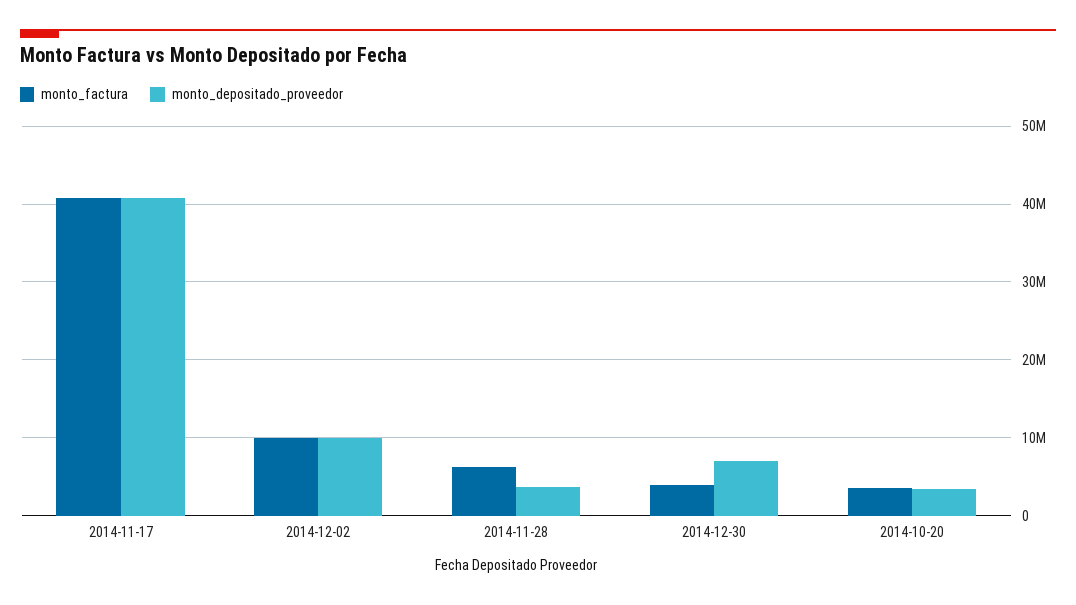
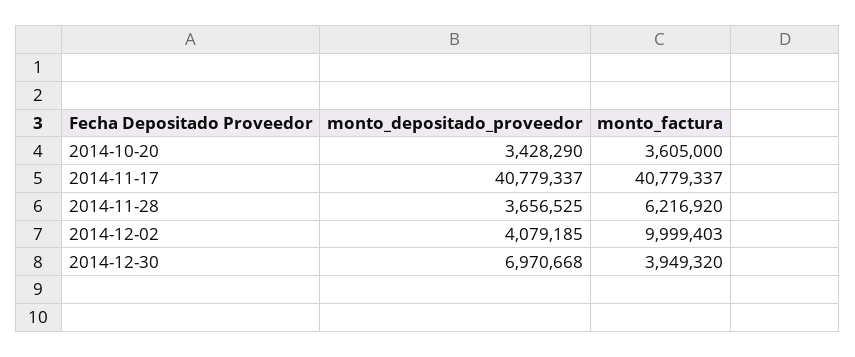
  {
    "monto_factura": {
      "2014-11-17": 40779337,
      "2014-12-02": 9999403,
      "2014-11-28": 6216920,
      "2014-12-30": 3949320,
      "2014-10-20": 3605000
    },
    "monto_depositado_proveedor": {
      "2014-11-17": 40779337,
-     "2014-12-02": 10000000,
+     "2014-12-02": 4079185,
      "2014-11-28": 3656525,
      "2014-12-30": 6970668,
      "2014-10-20": 3428290
    }
  }

